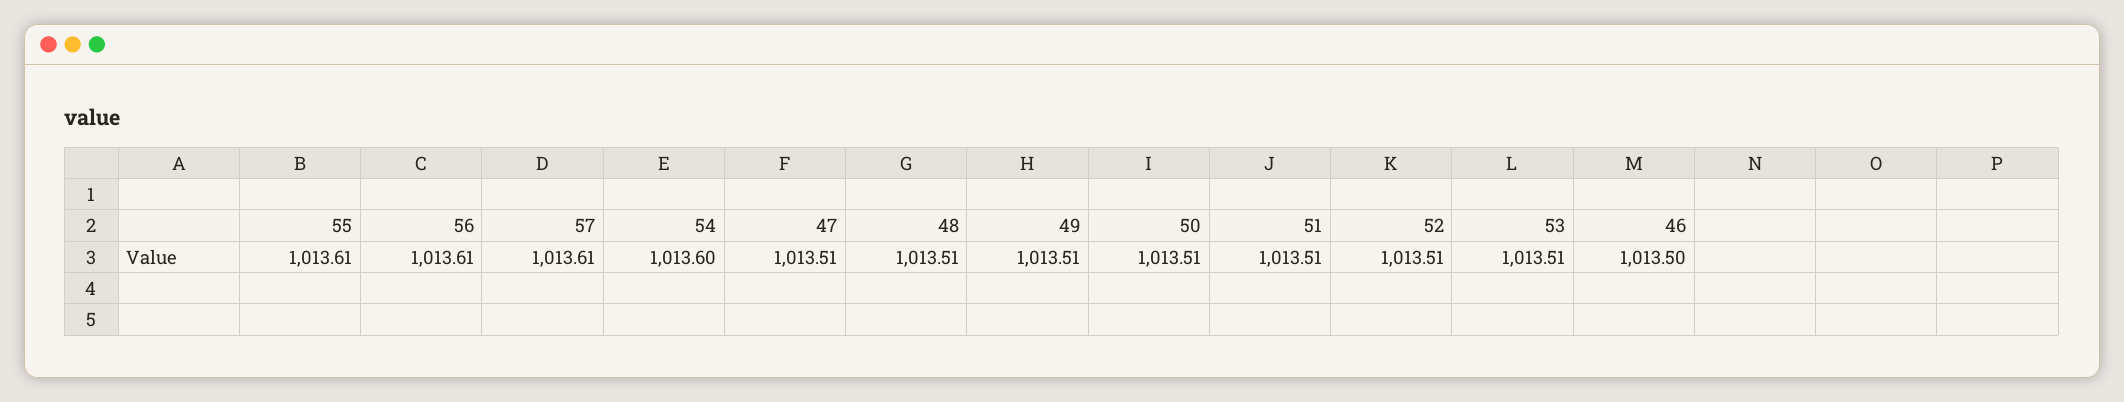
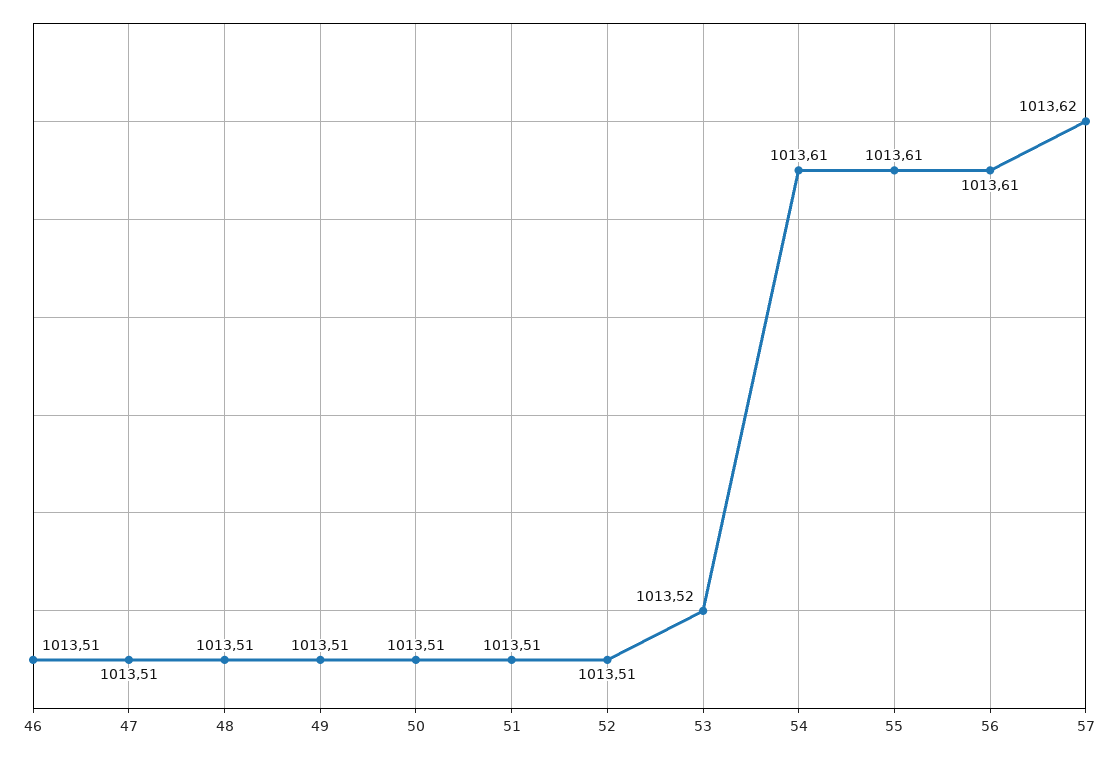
  {
    "55": 1013.61,
    "56": 1013.61,
-   "57": 1013.61,
+   "57": 1013.62,
-   "54": 1013.6,
+   "54": 1013.61,
    "47": 1013.51,
    "48": 1013.51,
    "49": 1013.51,
    "50": 1013.51,
    "51": 1013.51,
    "52": 1013.51,
-   "53": 1013.51,
+   "53": 1013.52,
-   "46": 1013.5
+   "46": 1013.51
  }

